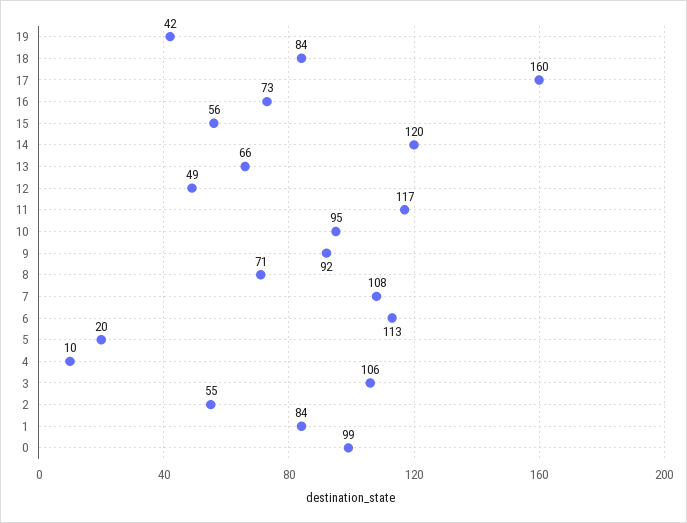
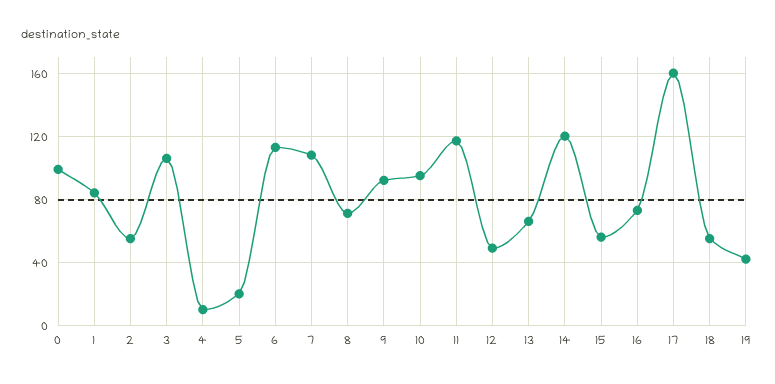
  {
    "19": 42,
-   "18": 84,
+   "18": 55,
    "17": 160,
    "16": 73,
    "15": 56,
    "14": 120,
    "13": 66,
    "12": 49,
    "11": 117,
    "10": 95,
    "9": 92,
    "8": 71,
    "7": 108,
    "6": 113,
    "5": 20,
    "4": 10,
    "3": 106,
    "2": 55,
    "1": 84,
    "0": 99
  }

